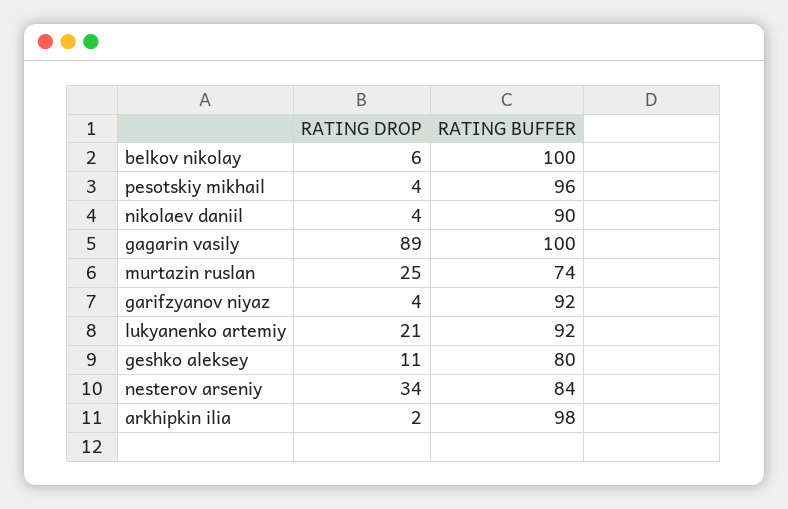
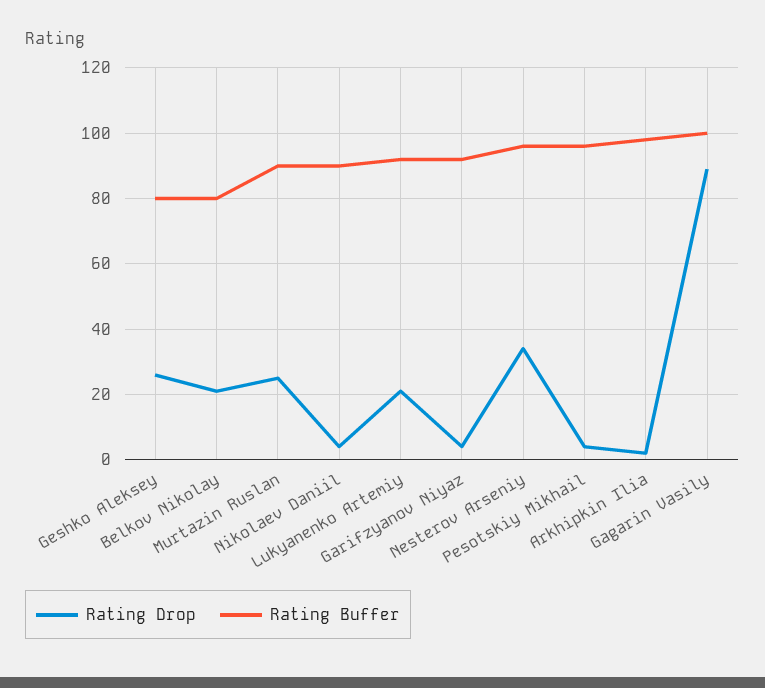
  {
    "RATING DROP": {
-     "belkov nikolay": 6,
+     "belkov nikolay": 20,
      "pesotskiy mikhail": 4,
      "nikolaev daniil": 4,
      "gagarin vasily": 89,
      "murtazin ruslan": 25,
      "garifzyanov niyaz": 4,
      "lukyanenko artemiy": 21,
-     "geshko aleksey": 11,
+     "geshko aleksey": 25,
      "nesterov arseniy": 34,
      "arkhipkin ilia": 2
    },
    "RATING BUFFER": {
-     "belkov nikolay": 100,
+     "belkov nikolay": 80,
      "pesotskiy mikhail": 96,
      "nikolaev daniil": 90,
      "gagarin vasily": 100,
-     "murtazin ruslan": 74,
+     "murtazin ruslan": 90,
      "garifzyanov niyaz": 92,
      "lukyanenko artemiy": 92,
      "geshko aleksey": 80,
-     "nesterov arseniy": 84,
+     "nesterov arseniy": 95,
      "arkhipkin ilia": 98
    }
  }

